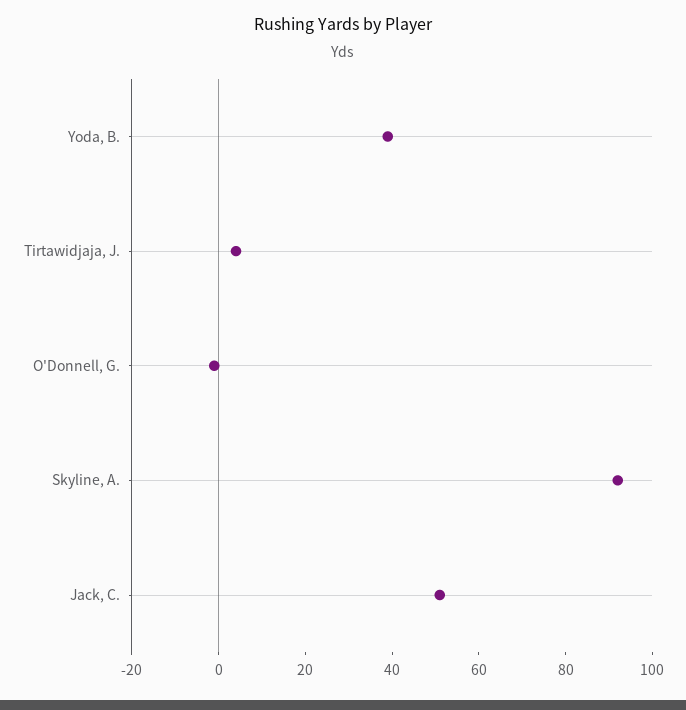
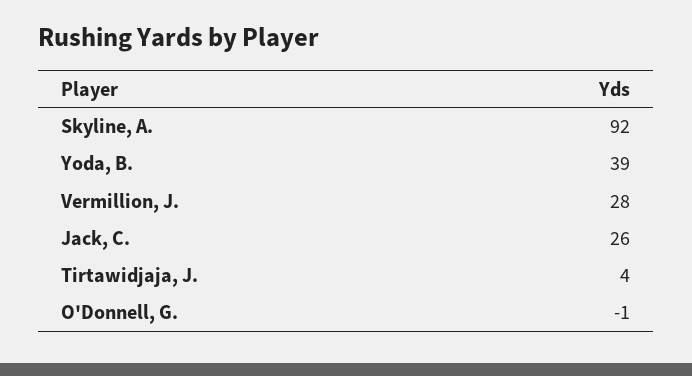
  {
    "Yoda, B.": 39,
    "Tirtawidjaja, J.": 4,
    "O'Donnell, G.": -1,
    "Skyline, A.": 92,
-   "Jack, C.": 50
+   "Jack, C.": 26,
+   "Vermillion, J.": 28
  }

